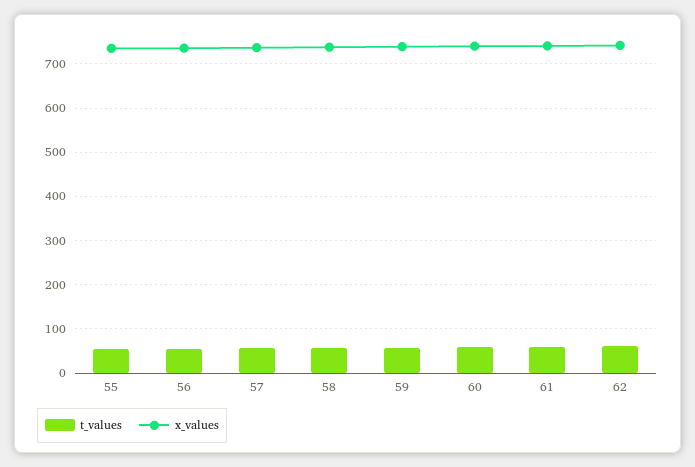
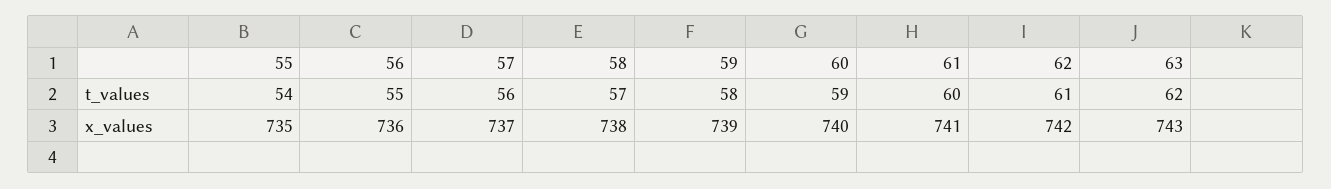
  {
    "t_values": {
      "55": 54,
      "56": 55,
      "57": 56,
      "58": 57,
      "59": 58,
      "60": 59,
      "61": 60,
-     "62": 61
+     "62": 61,
+     "63": 62
    },
    "x_values": {
      "55": 735,
      "56": 736,
      "57": 737,
      "58": 738,
      "59": 739,
      "60": 740,
      "61": 741,
-     "62": 742
+     "62": 742,
+     "63": 743
    }
  }

